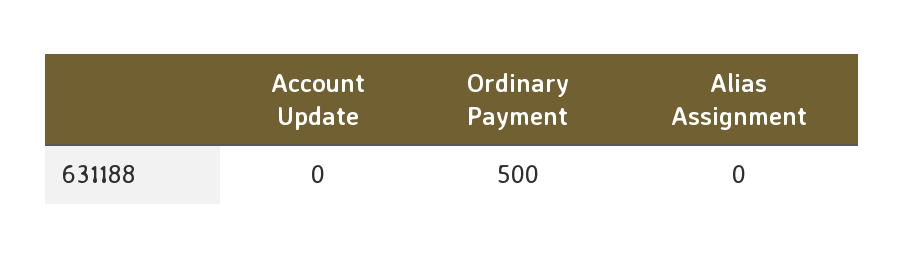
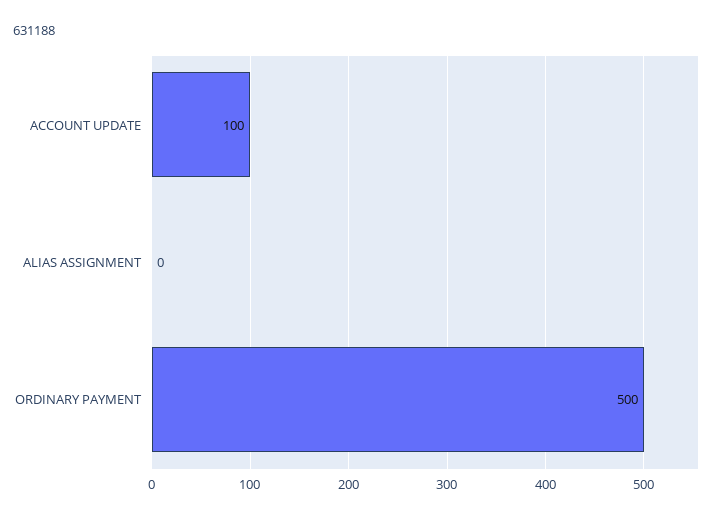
  {
-   "Account Update": 0,
+   "Account Update": 100,
    "Ordinary Payment": 500,
    "Alias Assignment": 0
  }

